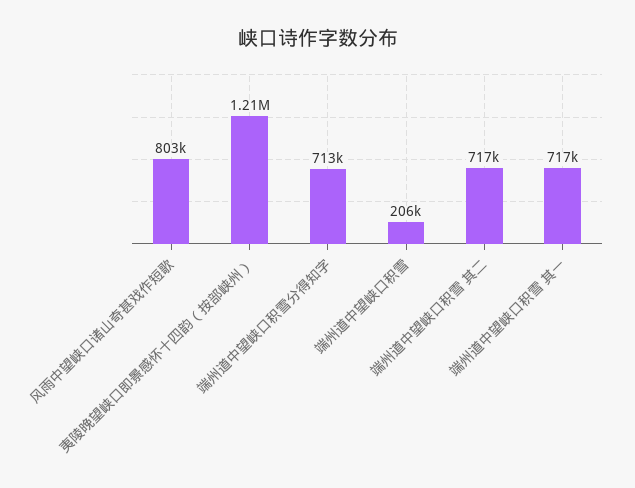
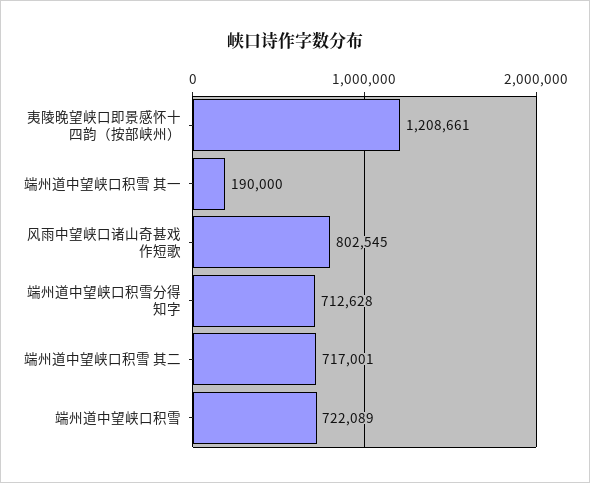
  {
    "风雨中望峡口诸山奇甚戏作短歌": 802545,
    "夷陵晚望峡口即景感怀十四韵（按部峡州）": 1208661,
    "端州道中望峡口积雪分得知字": 712628,
-   "端州道中望峡口积雪": 206000,
+   "端州道中望峡口积雪": 722089,
    "端州道中望峡口积雪 其二": 717001,
-   "端州道中望峡口积雪 其一": 717000
+   "端州道中望峡口积雪 其一": 190000
  }

